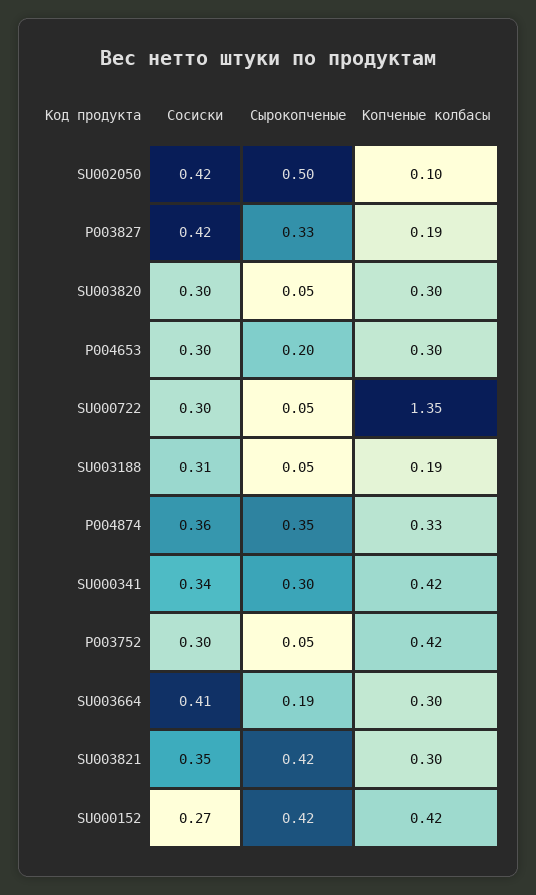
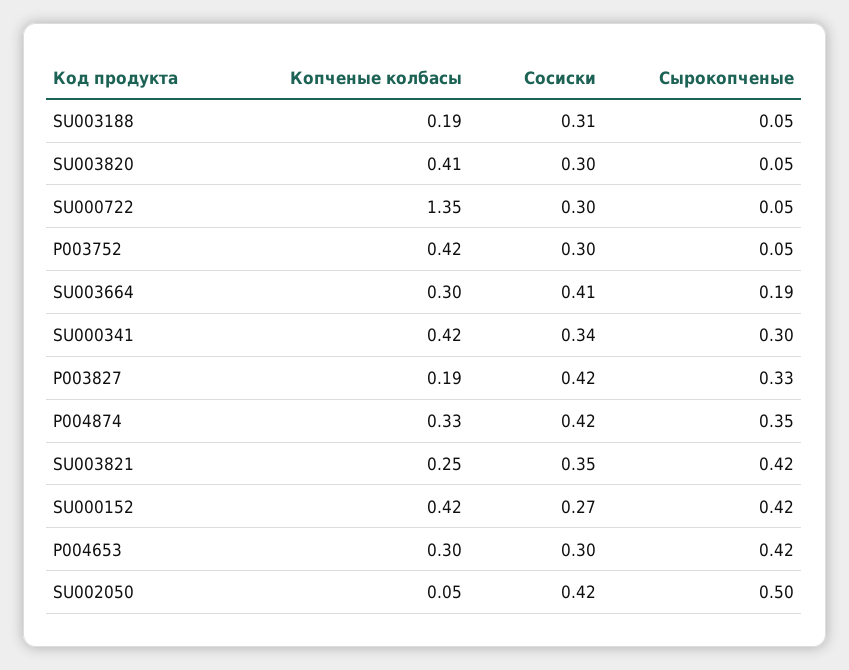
  {
    "Сосиски": {
      "SU002050": 0.42,
      "P003827": 0.42,
      "SU003820": 0.3,
      "P004653": 0.3,
      "SU000722": 0.3,
      "SU003188": 0.31,
-     "P004874": 0.36,
+     "P004874": 0.42,
      "SU000341": 0.34,
      "P003752": 0.3,
      "SU003664": 0.41,
      "SU003821": 0.35,
      "SU000152": 0.27
    },
    "Сырокопченые": {
      "SU002050": 0.5,
      "P003827": 0.33,
      "SU003820": 0.05,
-     "P004653": 0.2,
+     "P004653": 0.42,
      "SU000722": 0.05,
      "SU003188": 0.05,
      "P004874": 0.35,
      "SU000341": 0.3,
      "P003752": 0.05,
      "SU003664": 0.19,
      "SU003821": 0.42,
      "SU000152": 0.42
    },
    "Копченые колбасы": {
-     "SU002050": 0.1,
+     "SU002050": 0.05,
      "P003827": 0.19,
-     "SU003820": 0.3,
+     "SU003820": 0.41,
      "P004653": 0.3,
      "SU000722": 1.35,
      "SU003188": 0.19,
      "P004874": 0.33,
      "SU000341": 0.42,
      "P003752": 0.42,
      "SU003664": 0.3,
-     "SU003821": 0.3,
+     "SU003821": 0.25,
      "SU000152": 0.42
    }
  }

